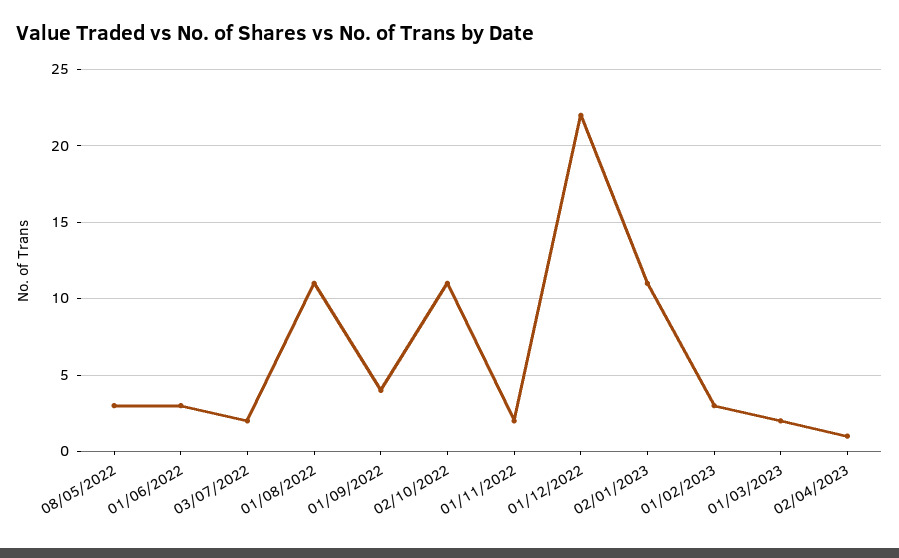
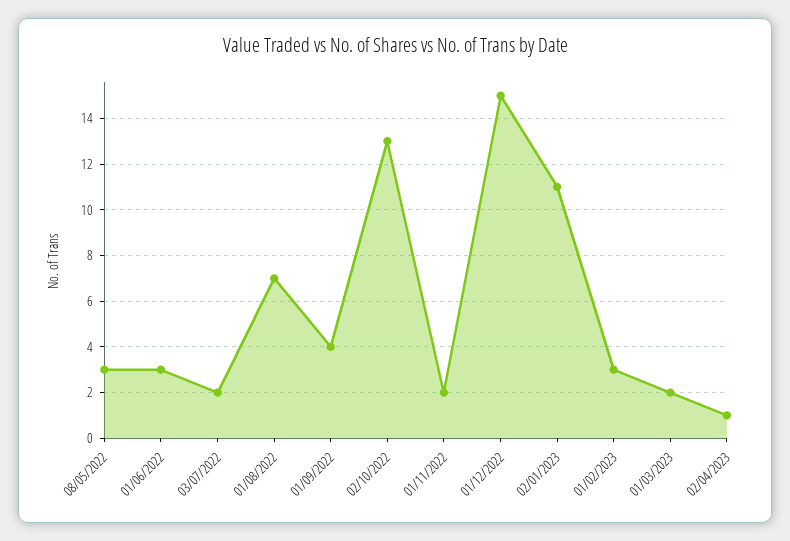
  {
    "08/05/2022": 3,
    "01/06/2022": 3,
    "03/07/2022": 2,
-   "01/08/2022": 11,
+   "01/08/2022": 7,
    "01/09/2022": 4,
-   "02/10/2022": 11,
+   "02/10/2022": 13,
    "01/11/2022": 2,
-   "01/12/2022": 22,
+   "01/12/2022": 15,
    "02/01/2023": 11,
    "01/02/2023": 3,
    "01/03/2023": 2,
    "02/04/2023": 1
  }

